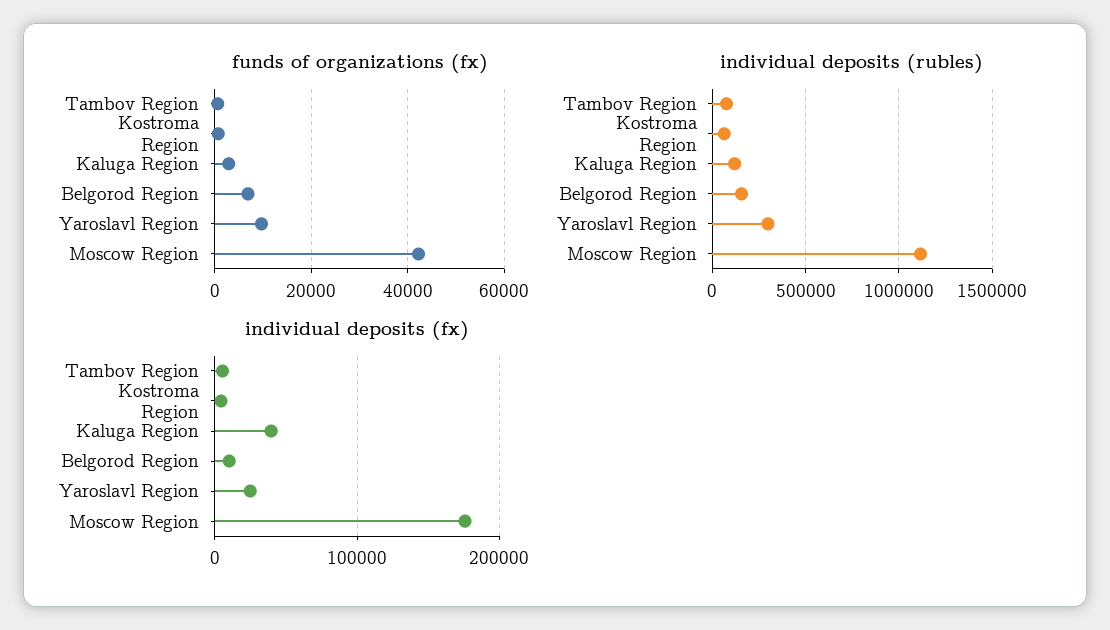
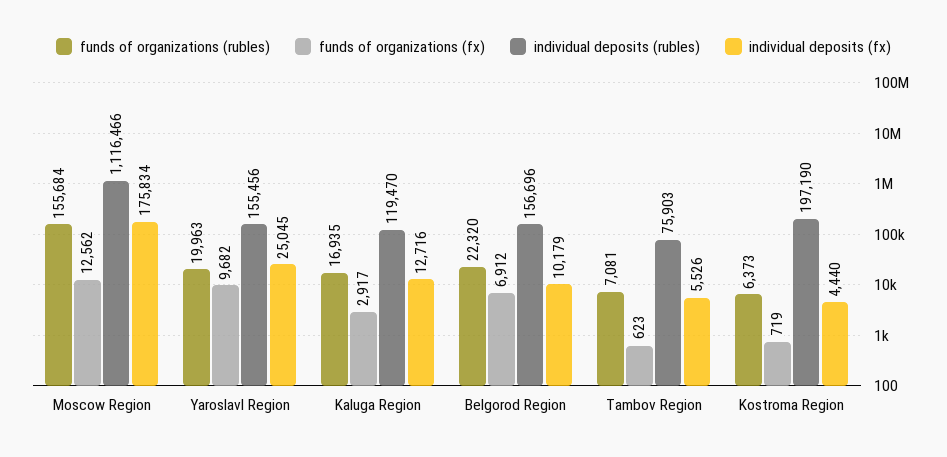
  {
    "funds of organizations (fx)": {
      "Tambov Region": 623,
      "Kostroma Region": 719,
      "Kaluga Region": 2917,
      "Belgorod Region": 6912,
      "Yaroslavl Region": 9682,
-     "Moscow Region": 42000
+     "Moscow Region": 12562
    },
    "individual deposits (rubles)": {
      "Tambov Region": 75903,
-     "Kostroma Region": 50000,
+     "Kostroma Region": 197190,
      "Kaluga Region": 119470,
      "Belgorod Region": 156696,
-     "Yaroslavl Region": 300000,
+     "Yaroslavl Region": 155456,
      "Moscow Region": 1116466
    },
    "individual deposits (fx)": {
      "Tambov Region": 5526,
      "Kostroma Region": 4440,
-     "Kaluga Region": 40000,
+     "Kaluga Region": 12716,
      "Belgorod Region": 10179,
      "Yaroslavl Region": 25045,
      "Moscow Region": 175834
-   }
+   },
+   "funds of organizations (rubles)": {
+     "Moscow Region": 155684,
+     "Yaroslavl Region": 19963,
+     "Kaluga Region": 16935,
+     "Belgorod Region": 22320,
+     "Tambov Region": 7081,
+     "Kostroma Region": 6373
+   }
  }

